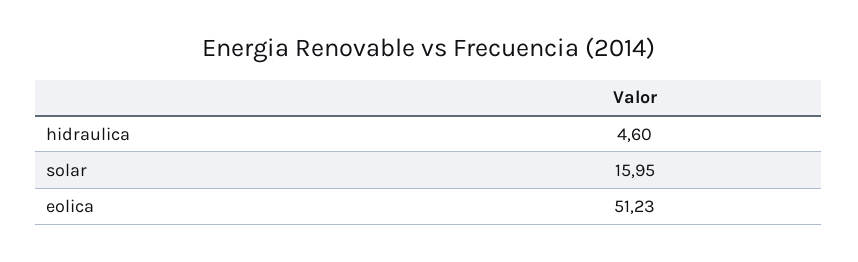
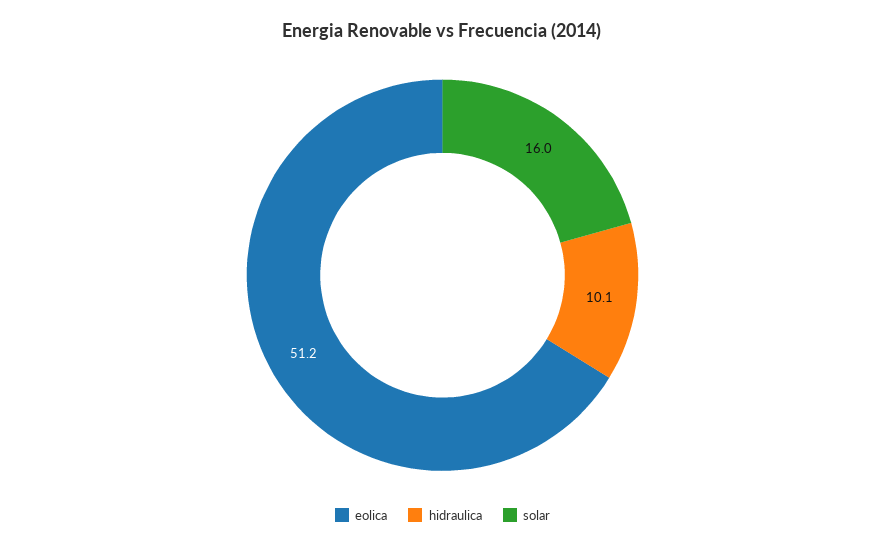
  {
-   "hidraulica": 4.6,
+   "hidraulica": 10.1,
    "solar": 15.95,
    "eolica": 51.23
  }

